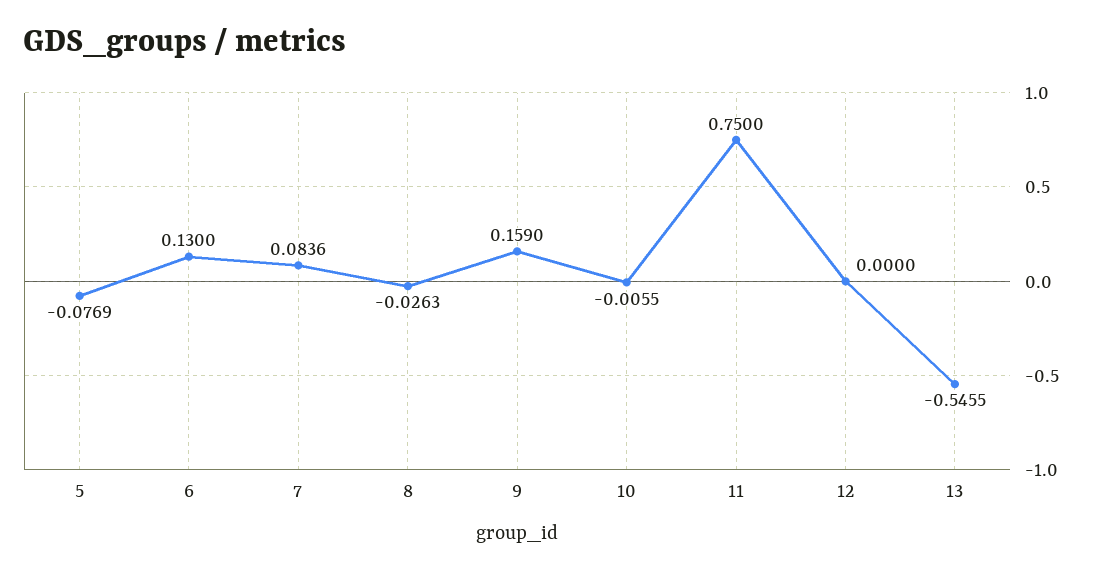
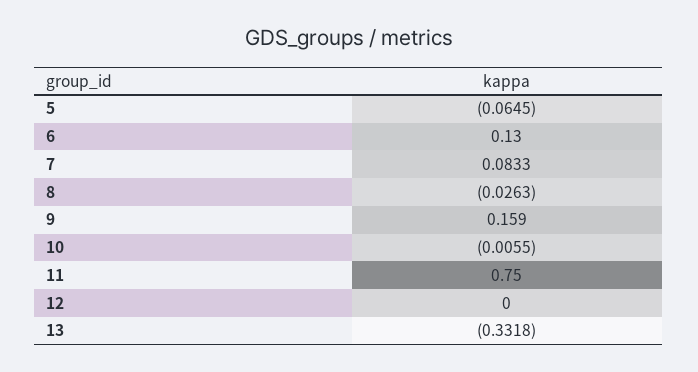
  {
-   "5": -0.0769,
+   "5": -0.0645,
    "6": 0.13,
-   "7": 0.0836,
+   "7": 0.0833,
    "8": -0.0263,
    "9": 0.159,
    "10": -0.0055,
    "11": 0.75,
    "12": 0,
-   "13": -0.5455
+   "13": -0.3318
  }

